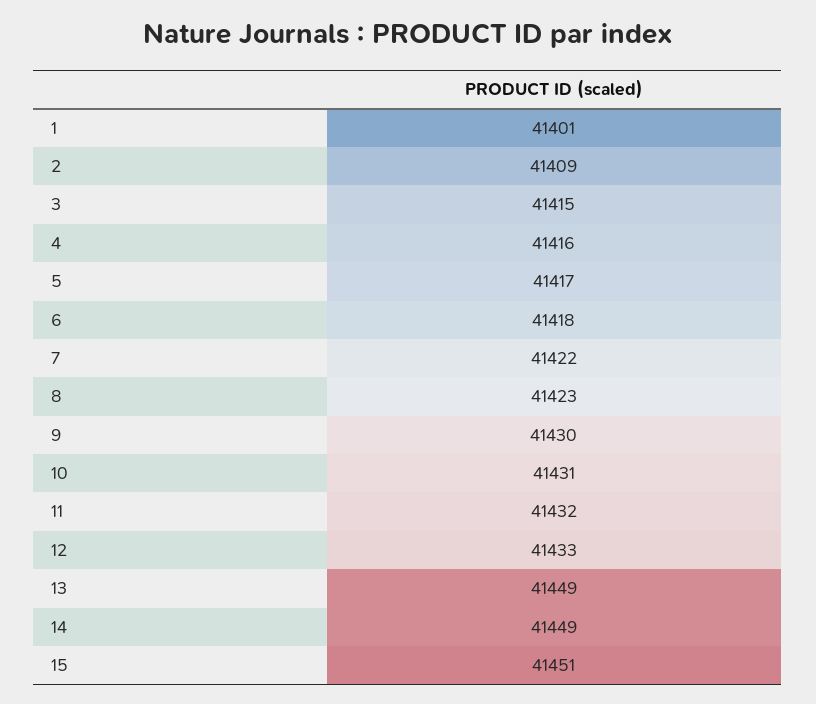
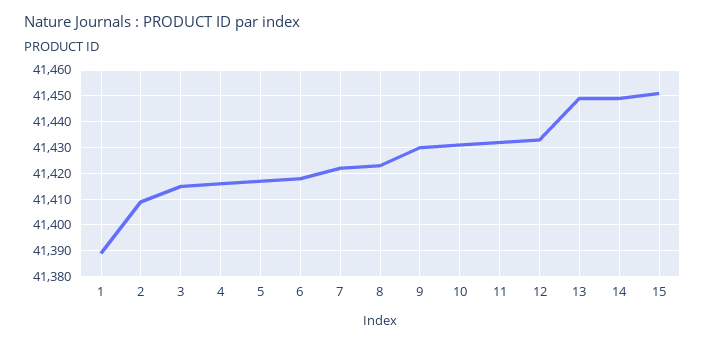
  {
-   "1": 41401,
+   "1": 41390,
    "2": 41409,
    "3": 41415,
    "4": 41416,
    "5": 41417,
    "6": 41418,
    "7": 41422,
    "8": 41423,
    "9": 41430,
    "10": 41431,
    "11": 41432,
    "12": 41433,
    "13": 41449,
    "14": 41449,
    "15": 41451
  }

